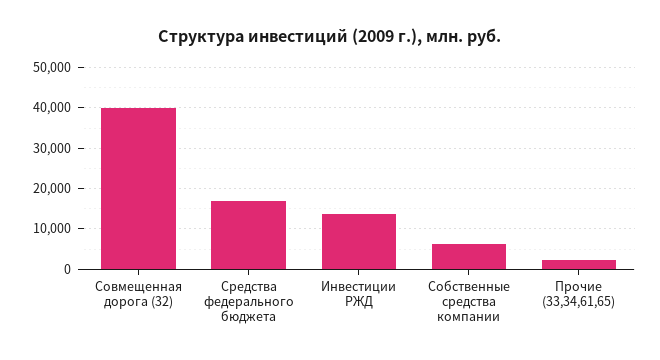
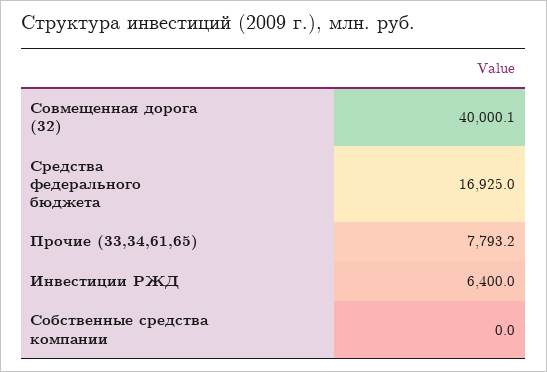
  {
    "Совмещенная дорога (32)": 40000.1,
    "Средства федерального бюджета": 16925,
-   "Инвестиции РЖД": 14000,
+   "Инвестиции РЖД": 6400,
-   "Собственные средства компании": 6000,
+   "Собственные средства компании": 0,
-   "Прочие (33,34,61,65)": 2000
+   "Прочие (33,34,61,65)": 7793.2
  }

